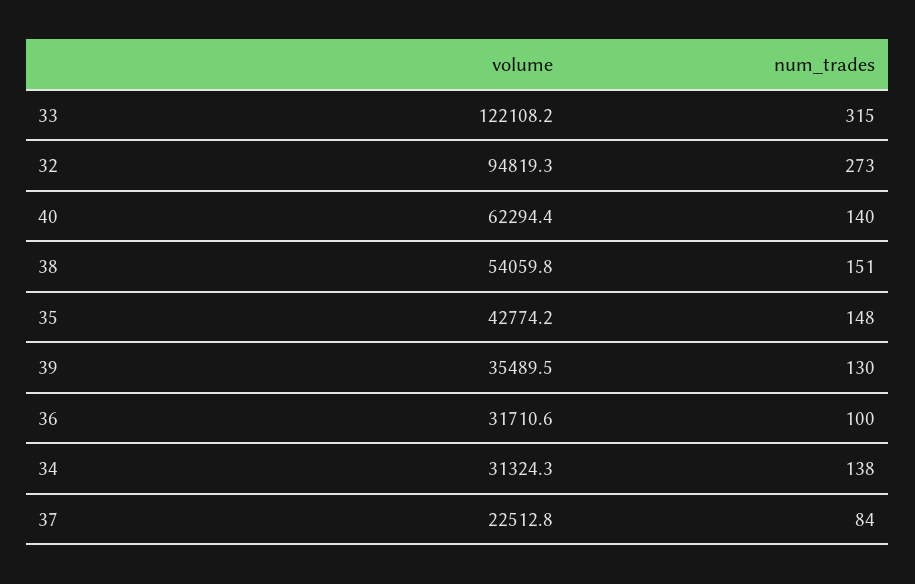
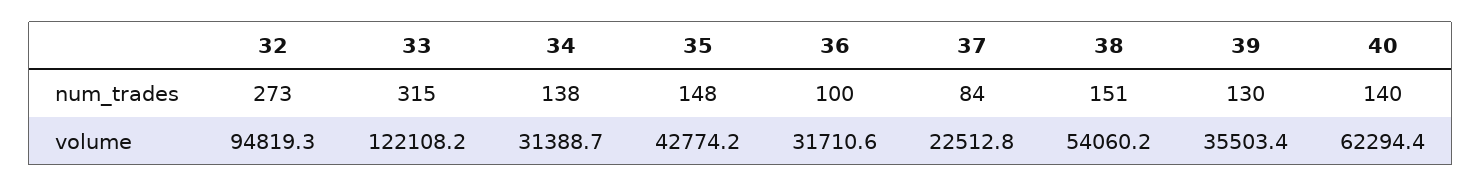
  {
    "volume": {
      "33": 122108.2,
      "32": 94819.3,
      "40": 62294.4,
-     "38": 54059.8,
+     "38": 54060.2,
      "35": 42774.2,
-     "39": 35489.5,
+     "39": 35503.4,
      "36": 31710.6,
-     "34": 31324.3,
+     "34": 31388.7,
      "37": 22512.8
    },
    "num_trades": {
      "33": 315,
      "32": 273,
      "40": 140,
      "38": 151,
      "35": 148,
      "39": 130,
      "36": 100,
      "34": 138,
      "37": 84
    }
  }

